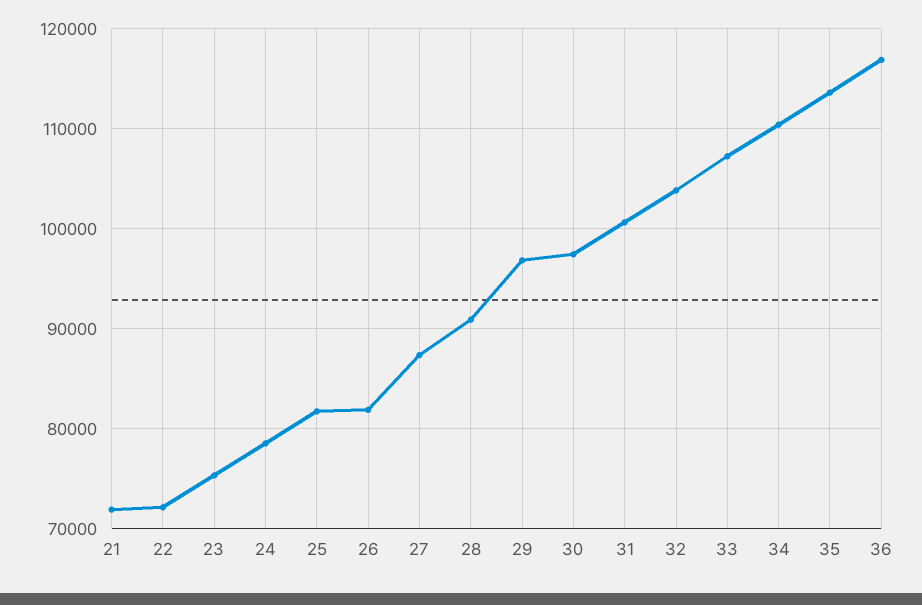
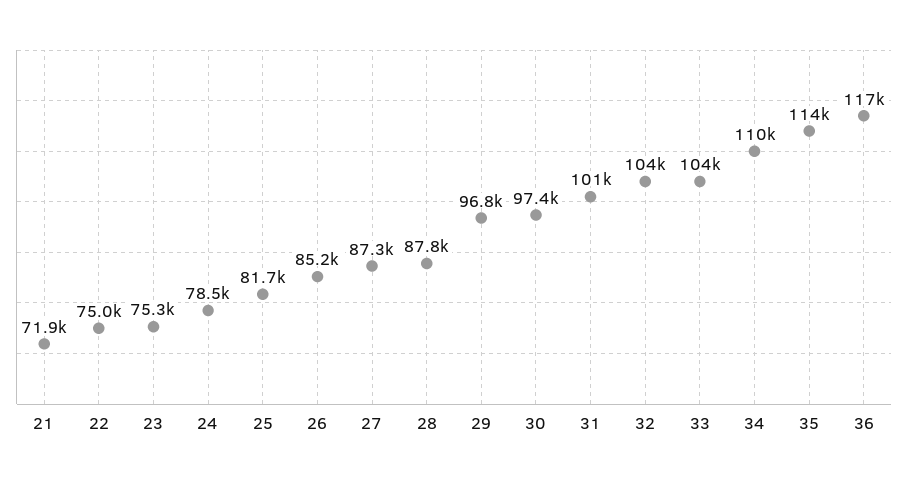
  {
    "21": 71900,
-   "22": 72000,
+   "22": 75000,
    "23": 75300,
    "24": 78500,
    "25": 81700,
-   "26": 82000,
+   "26": 85200,
    "27": 87300,
-   "28": 91000,
+   "28": 87800,
    "29": 96800,
    "30": 97400,
    "31": 101000,
    "32": 104000,
-   "33": 107000,
+   "33": 104000,
    "34": 110000,
    "35": 114000,
    "36": 117000
  }

